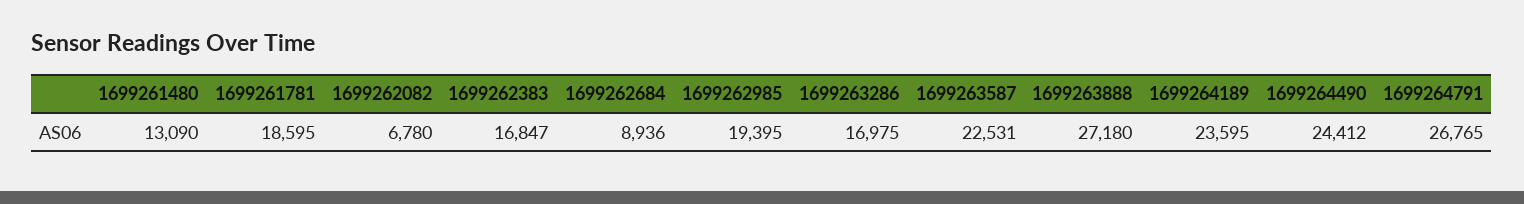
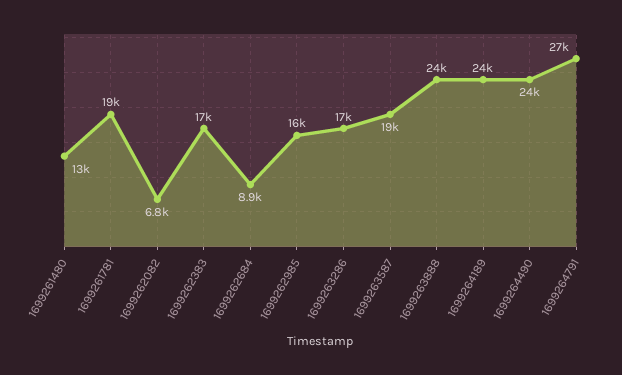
  {
    "1699261480": 13090,
    "1699261781": 18595,
    "1699262082": 6780,
    "1699262383": 16847,
    "1699262684": 8936,
-   "1699262985": 19395,
+   "1699262985": 16000,
    "1699263286": 16975,
-   "1699263587": 22531,
+   "1699263587": 19000,
-   "1699263888": 27180,
+   "1699263888": 24000,
    "1699264189": 23595,
    "1699264490": 24412,
    "1699264791": 26765
  }

